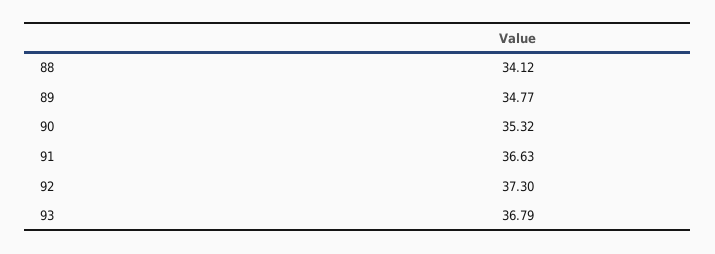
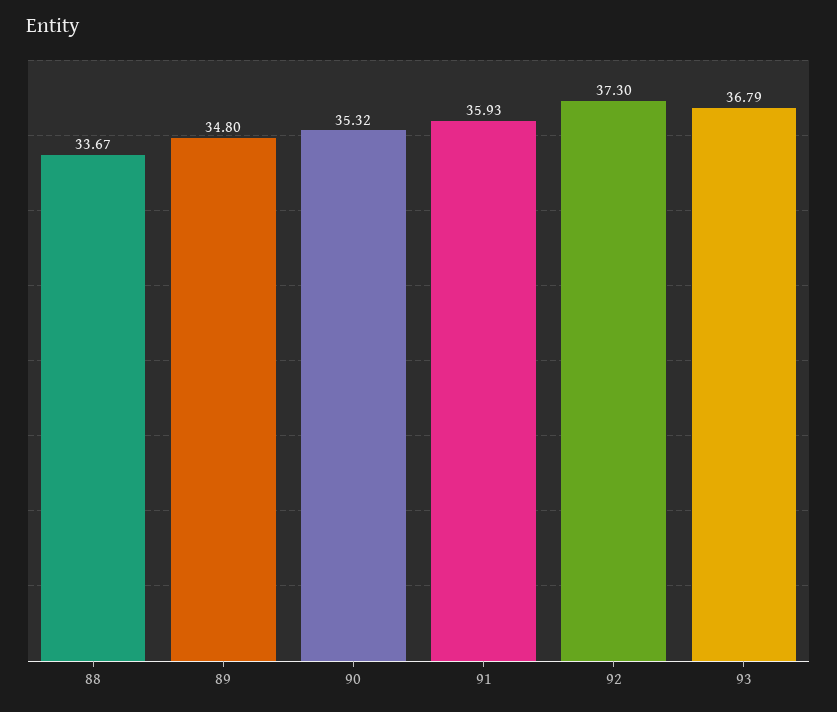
  {
-   "88": 34.12,
+   "88": 33.67,
-   "89": 34.77,
+   "89": 34.8,
    "90": 35.32,
-   "91": 36.63,
+   "91": 35.93,
    "92": 37.3,
    "93": 36.79
  }

